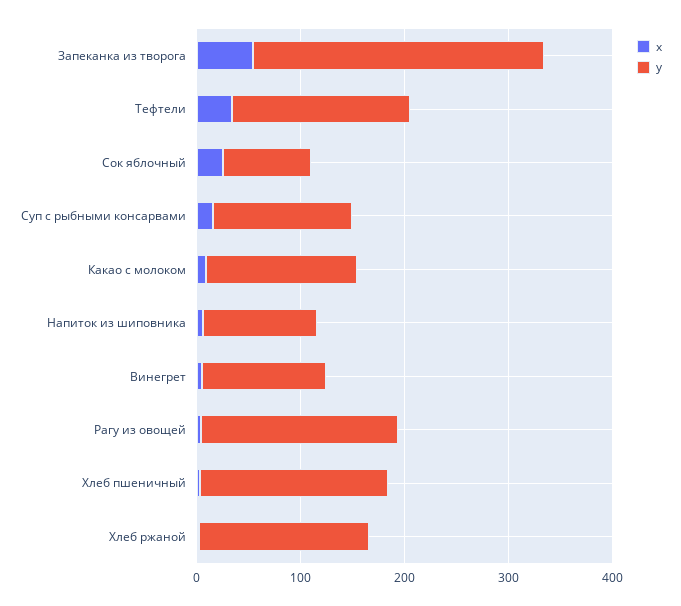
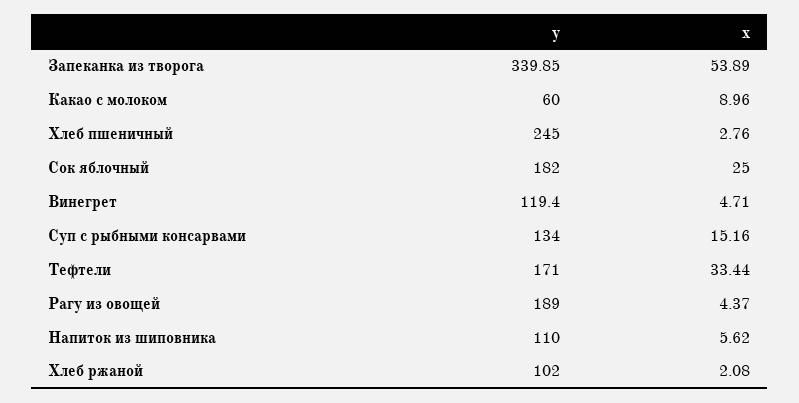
  {
    "x": {
      "Запеканка из творога": 53.89,
      "Тефтели": 33.44,
      "Сок яблочный": 25,
      "Суп с рыбными консарвами": 15.16,
      "Какао с молоком": 8.96,
      "Напиток из шиповника": 5.62,
      "Винегрет": 4.71,
      "Рагу из овощей": 4.37,
      "Хлеб пшеничный": 2.76,
      "Хлеб ржаной": 2.08
    },
    "y": {
-     "Запеканка из творога": 280,
+     "Запеканка из творога": 339.85,
      "Тефтели": 171,
-     "Сок яблочный": 80,
+     "Сок яблочный": 182,
      "Суп с рыбными консарвами": 134,
-     "Какао с молоком": 140,
+     "Какао с молоком": 60,
      "Напиток из шиповника": 110,
      "Винегрет": 119.4,
      "Рагу из овощей": 189,
-     "Хлеб пшеничный": 180,
+     "Хлеб пшеничный": 245,
-     "Хлеб ржаной": 160
+     "Хлеб ржаной": 102
    }
  }

